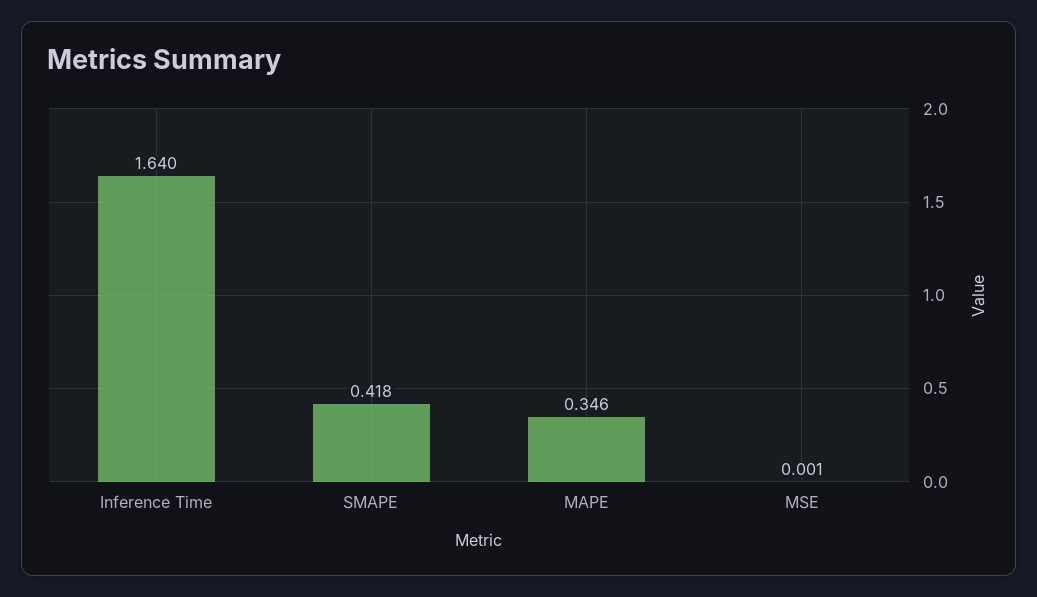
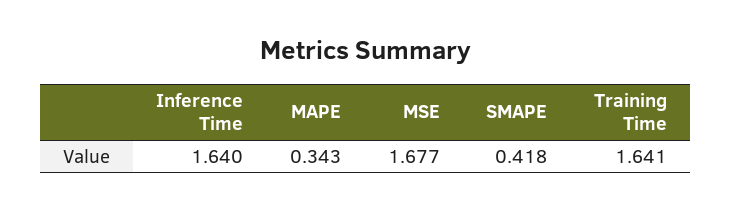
  {
    "Inference Time": 1.64,
    "SMAPE": 0.418,
-   "MAPE": 0.346,
+   "MAPE": 0.343,
-   "MSE": 0.001
+   "MSE": 1.677,
+   "Training Time": 1.641
  }

